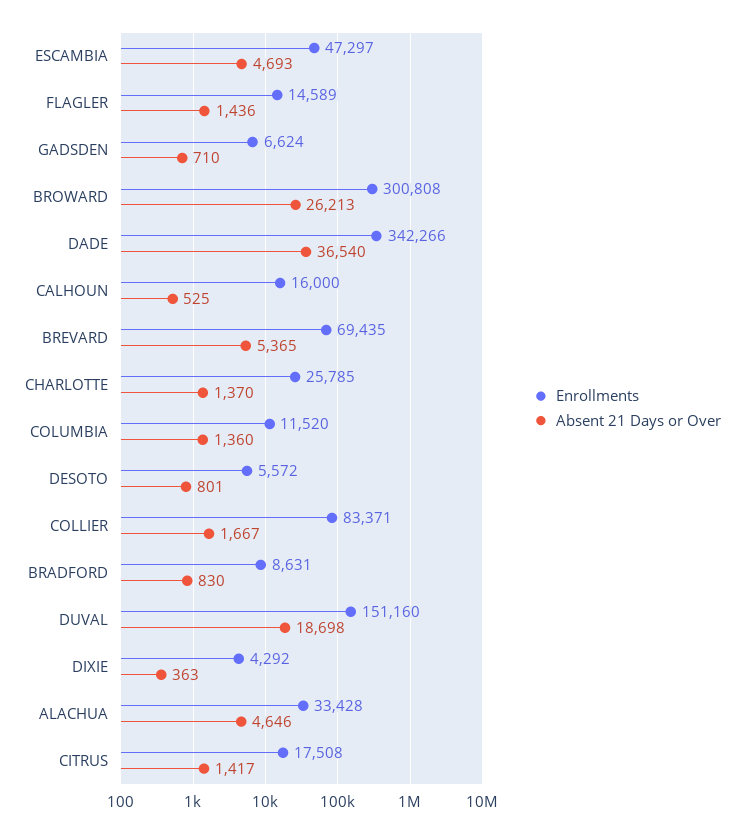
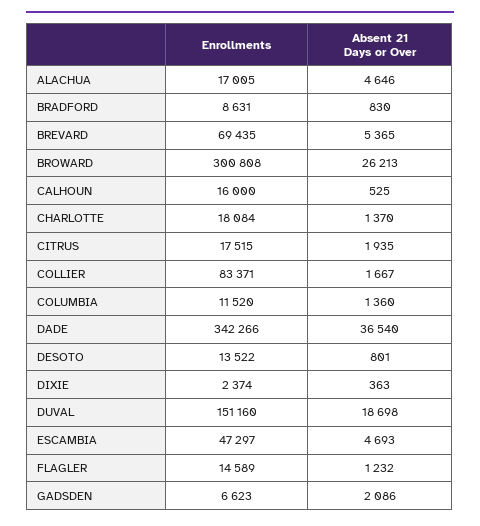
  {
    "Enrollments": {
      "ESCAMBIA": 47297,
      "FLAGLER": 14589,
-     "GADSDEN": 6624,
+     "GADSDEN": 6623,
      "BROWARD": 300808,
      "DADE": 342266,
      "CALHOUN": 16000,
      "BREVARD": 69435,
-     "CHARLOTTE": 25785,
+     "CHARLOTTE": 18084,
      "COLUMBIA": 11520,
-     "DESOTO": 5572,
+     "DESOTO": 13522,
      "COLLIER": 83371,
      "BRADFORD": 8631,
      "DUVAL": 151160,
-     "DIXIE": 4292,
+     "DIXIE": 2374,
-     "ALACHUA": 33428,
+     "ALACHUA": 17005,
-     "CITRUS": 17508
+     "CITRUS": 17515
    },
    "Absent 21 Days or Over": {
      "ESCAMBIA": 4693,
-     "FLAGLER": 1436,
+     "FLAGLER": 1232,
-     "GADSDEN": 710,
+     "GADSDEN": 2086,
      "BROWARD": 26213,
      "DADE": 36540,
      "CALHOUN": 525,
      "BREVARD": 5365,
      "CHARLOTTE": 1370,
      "COLUMBIA": 1360,
      "DESOTO": 801,
      "COLLIER": 1667,
      "BRADFORD": 830,
      "DUVAL": 18698,
      "DIXIE": 363,
      "ALACHUA": 4646,
-     "CITRUS": 1417
+     "CITRUS": 1935
    }
  }

